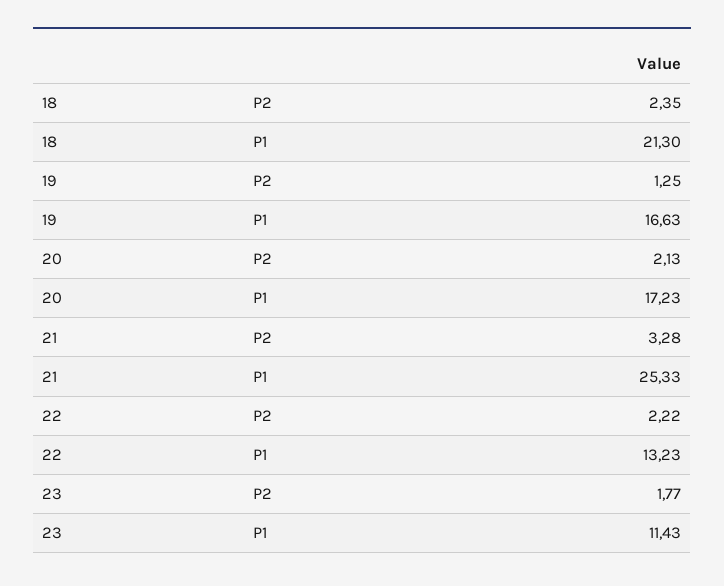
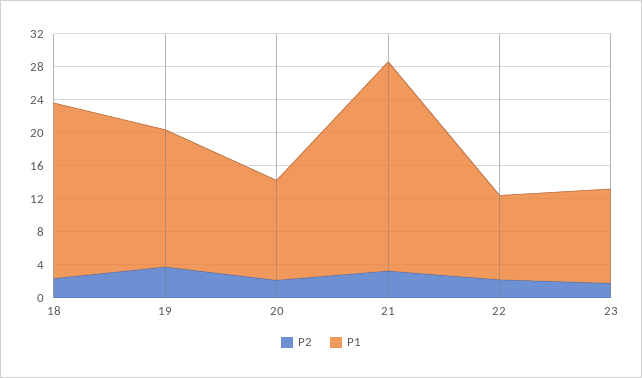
  {
    "P2": {
      "18": 2.35,
-     "19": 1.25,
+     "19": 4,
      "20": 2.13,
      "21": 3.28,
      "22": 2.22,
      "23": 1.77
    },
    "P1": {
      "18": 21.3,
      "19": 16.63,
-     "20": 17.23,
+     "20": 12,
      "21": 25.33,
-     "22": 13.23,
+     "22": 10,
      "23": 11.43
    }
  }

